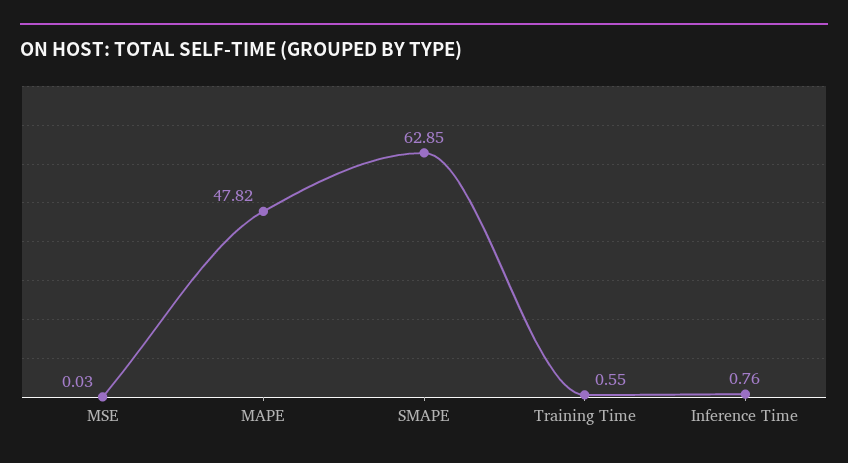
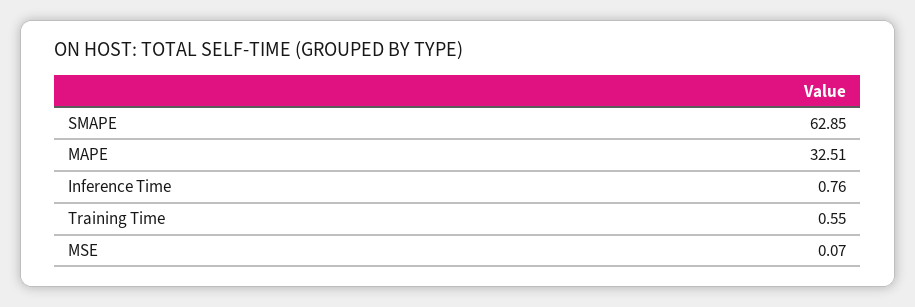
  {
-   "MSE": 0.03,
+   "MSE": 0.07,
-   "MAPE": 47.82,
+   "MAPE": 32.51,
    "SMAPE": 62.85,
    "Training Time": 0.55,
    "Inference Time": 0.76
  }

